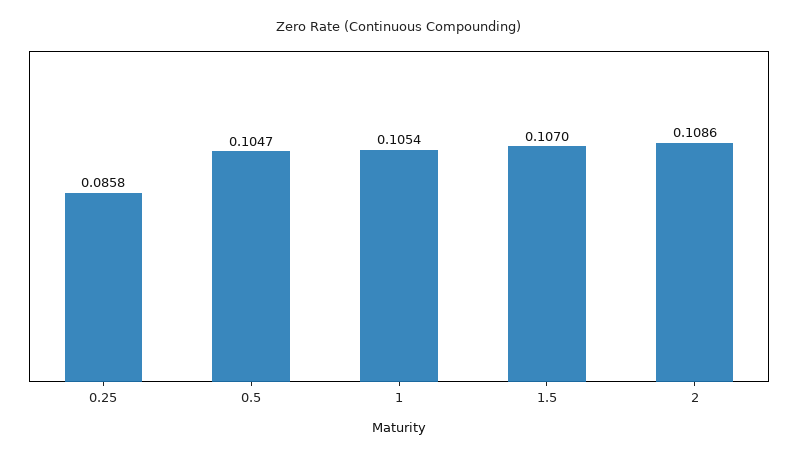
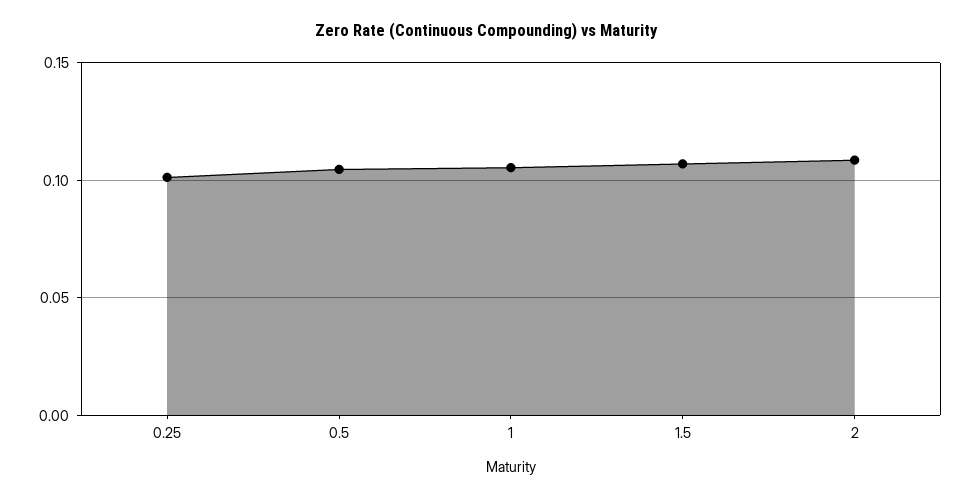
  {
-   "0.25": 0.0858,
+   "0.25": 0.1,
    "0.5": 0.1047,
    "1": 0.1054,
    "1.5": 0.107,
    "2": 0.1086
  }

